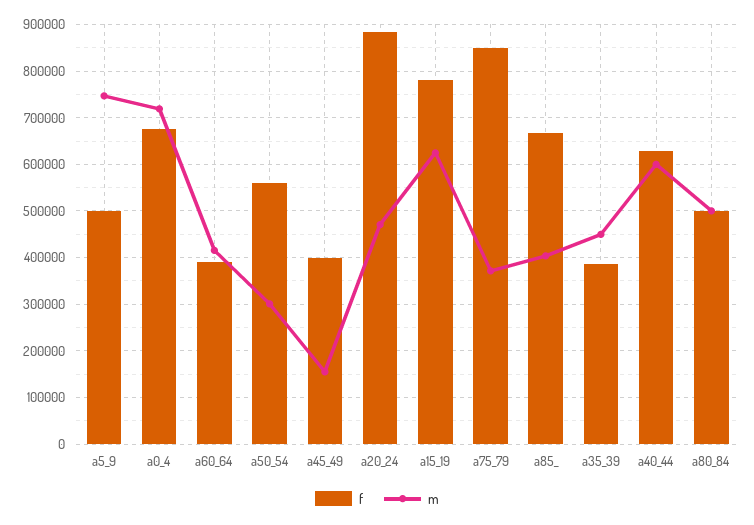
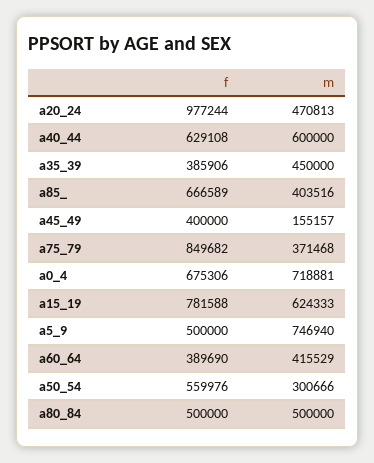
  {
    "f": {
      "a5_9": 500000,
      "a0_4": 675306,
      "a60_64": 389690,
      "a50_54": 559976,
      "a45_49": 400000,
-     "a20_24": 880000,
+     "a20_24": 977244,
      "a15_19": 781588,
      "a75_79": 849682,
      "a85_": 666589,
      "a35_39": 385906,
      "a40_44": 629108,
      "a80_84": 500000
    },
    "m": {
      "a5_9": 746940,
      "a0_4": 718881,
      "a60_64": 415529,
      "a50_54": 300666,
      "a45_49": 155157,
      "a20_24": 470813,
      "a15_19": 624333,
      "a75_79": 371468,
      "a85_": 403516,
      "a35_39": 450000,
      "a40_44": 600000,
      "a80_84": 500000
    }
  }

